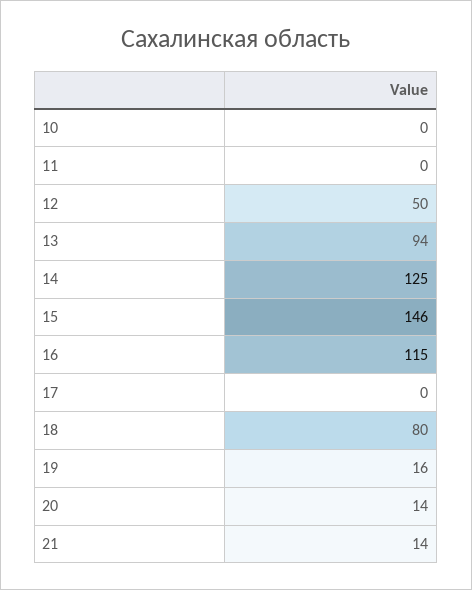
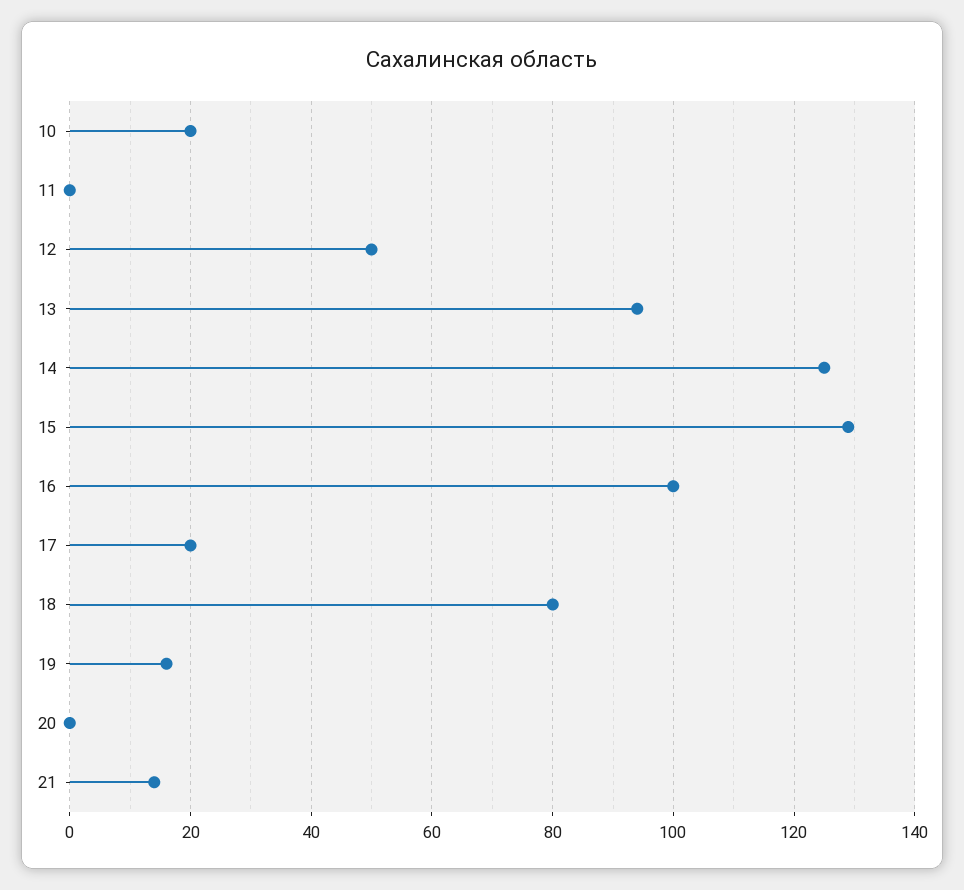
  {
-   "10": 0,
+   "10": 20,
    "11": 0,
    "12": 50,
    "13": 94,
    "14": 125,
-   "15": 146,
+   "15": 130,
-   "16": 115,
+   "16": 100,
-   "17": 0,
+   "17": 20,
    "18": 80,
    "19": 16,
-   "20": 14,
+   "20": 0,
    "21": 14
  }

